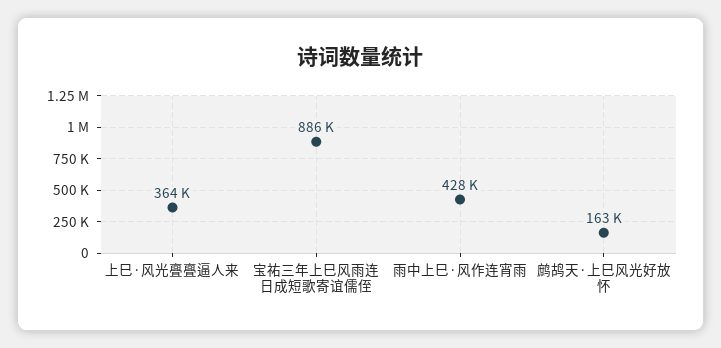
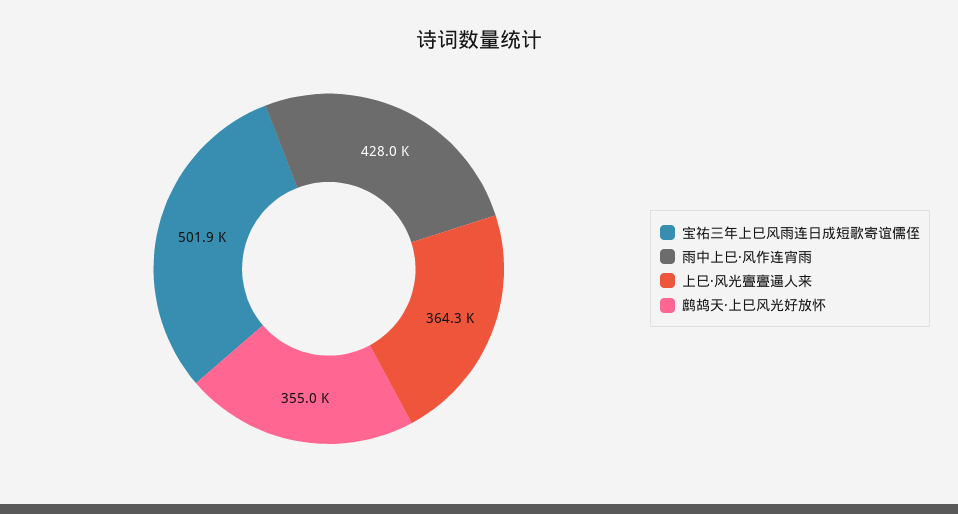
  {
    "上巳·风光亹亹逼人来": 364300,
-   "宝祐三年上巳风雨连日成短歌寄谊儒侄": 886000,
+   "宝祐三年上巳风雨连日成短歌寄谊儒侄": 501900,
    "雨中上巳·风作连宵雨": 428000,
-   "鹧鸪天·上巳风光好放怀": 163000
+   "鹧鸪天·上巳风光好放怀": 355000
  }

